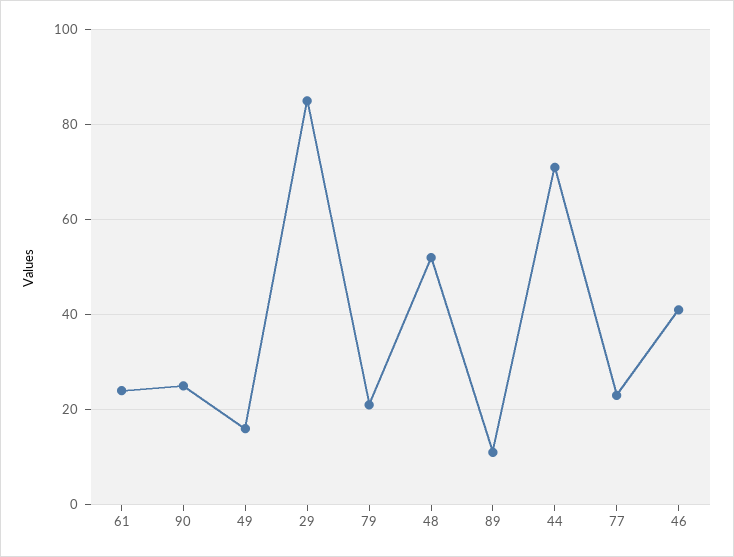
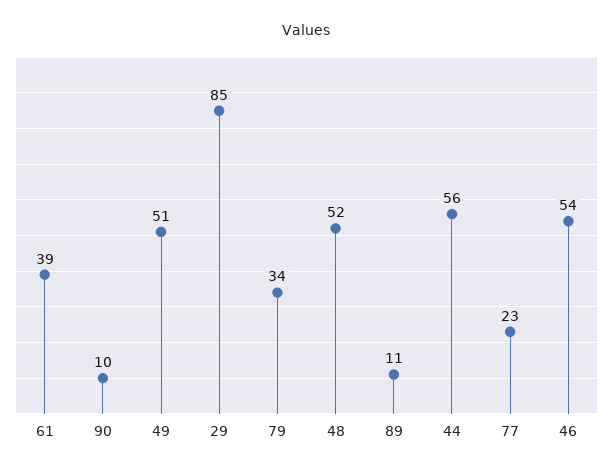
  {
-   "61": 25,
+   "61": 39,
-   "90": 25,
+   "90": 10,
-   "49": 15,
+   "49": 51,
    "29": 85,
-   "79": 20,
+   "79": 34,
    "48": 52,
    "89": 11,
-   "44": 70,
+   "44": 56,
    "77": 23,
-   "46": 40
+   "46": 54
  }

